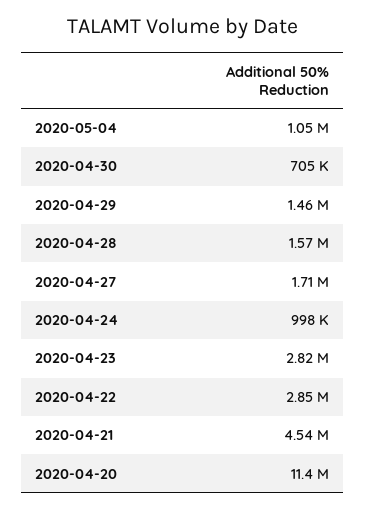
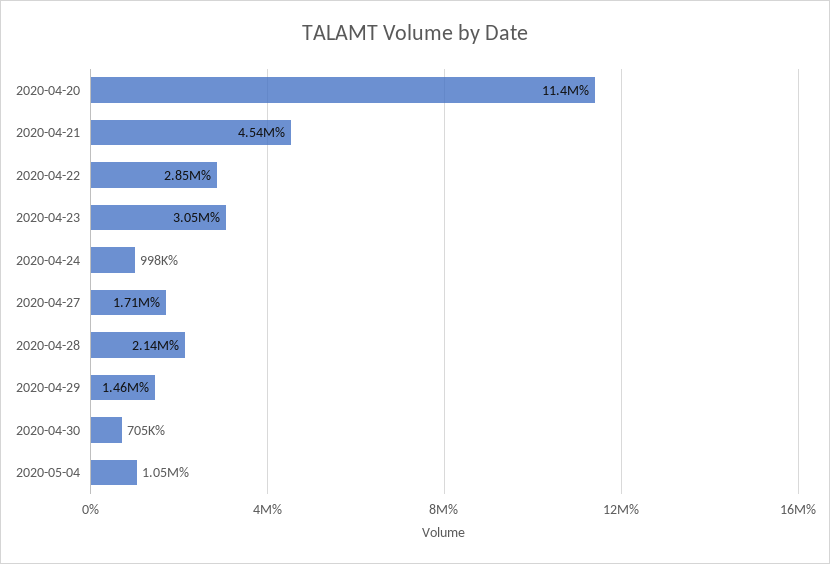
  {
    "2020-05-04": 1050000,
    "2020-04-30": 705000,
    "2020-04-29": 1460000,
-   "2020-04-28": 1570000,
+   "2020-04-28": 2140000,
    "2020-04-27": 1710000,
    "2020-04-24": 998000,
-   "2020-04-23": 2820000,
+   "2020-04-23": 3050000,
    "2020-04-22": 2850000,
    "2020-04-21": 4540000,
    "2020-04-20": 11400000
  }

